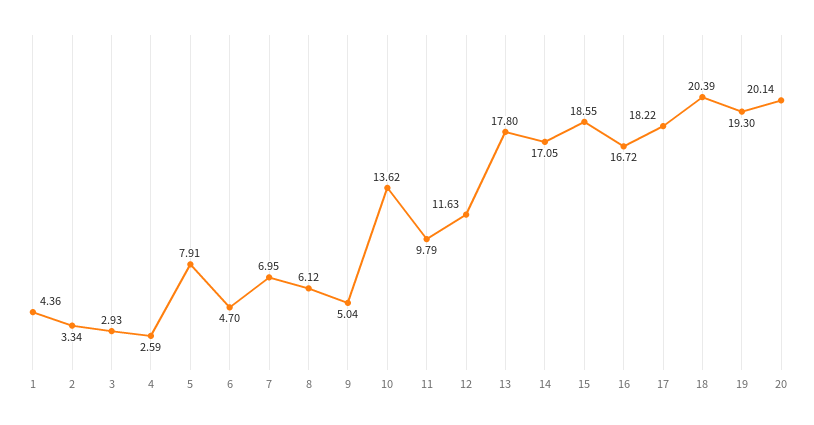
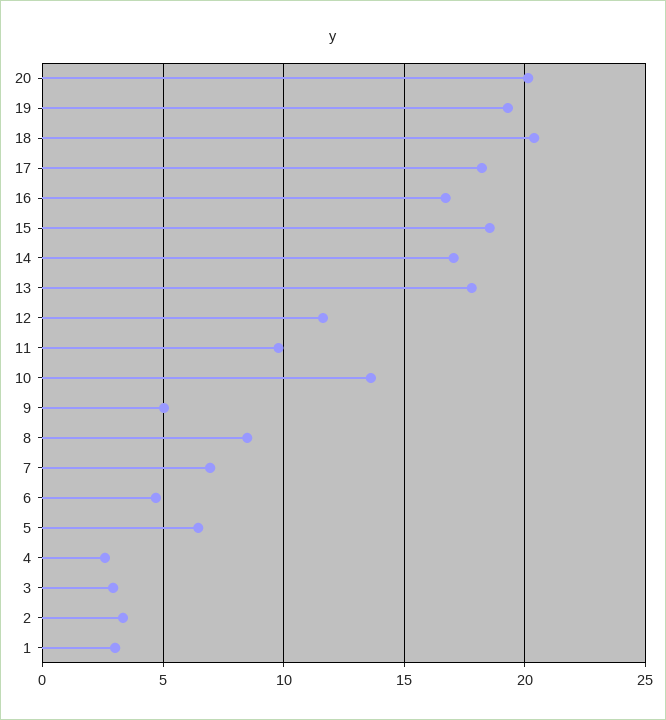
  {
-   "1": 4.36,
+   "1": 3,
    "2": 3.34,
    "3": 2.93,
    "4": 2.59,
-   "5": 7.91,
+   "5": 6.5,
    "6": 4.7,
    "7": 6.95,
-   "8": 6.12,
+   "8": 8.5,
    "9": 5.04,
    "10": 13.62,
    "11": 9.79,
    "12": 11.63,
    "13": 17.8,
    "14": 17.05,
    "15": 18.55,
    "16": 16.72,
    "17": 18.22,
    "18": 20.39,
    "19": 19.3,
    "20": 20.14
  }

